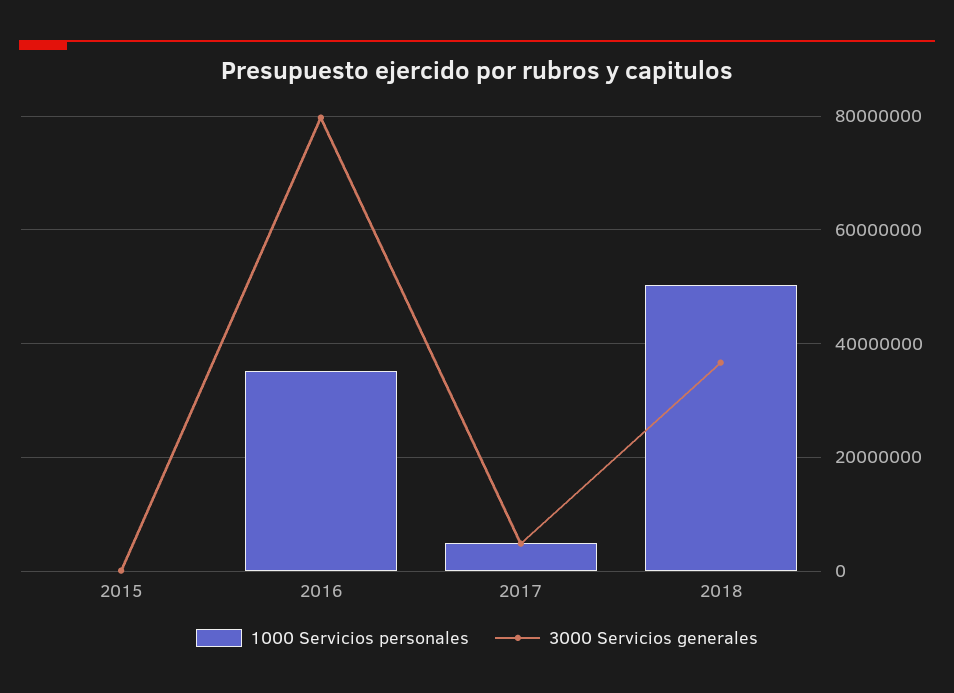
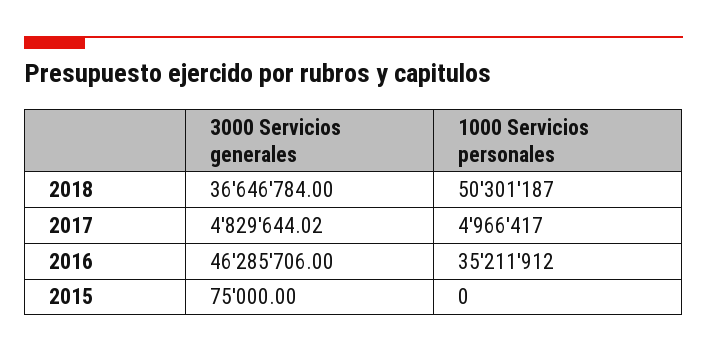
  {
    "1000 Servicios personales": {
      "2015": 0,
      "2016": 35211912,
      "2017": 4966417,
      "2018": 50301187
    },
    "3000 Servicios generales": {
      "2015": 75000,
-     "2016": 80000000,
+     "2016": 46285706,
      "2017": 4829644.02,
      "2018": 36646784
    }
  }

